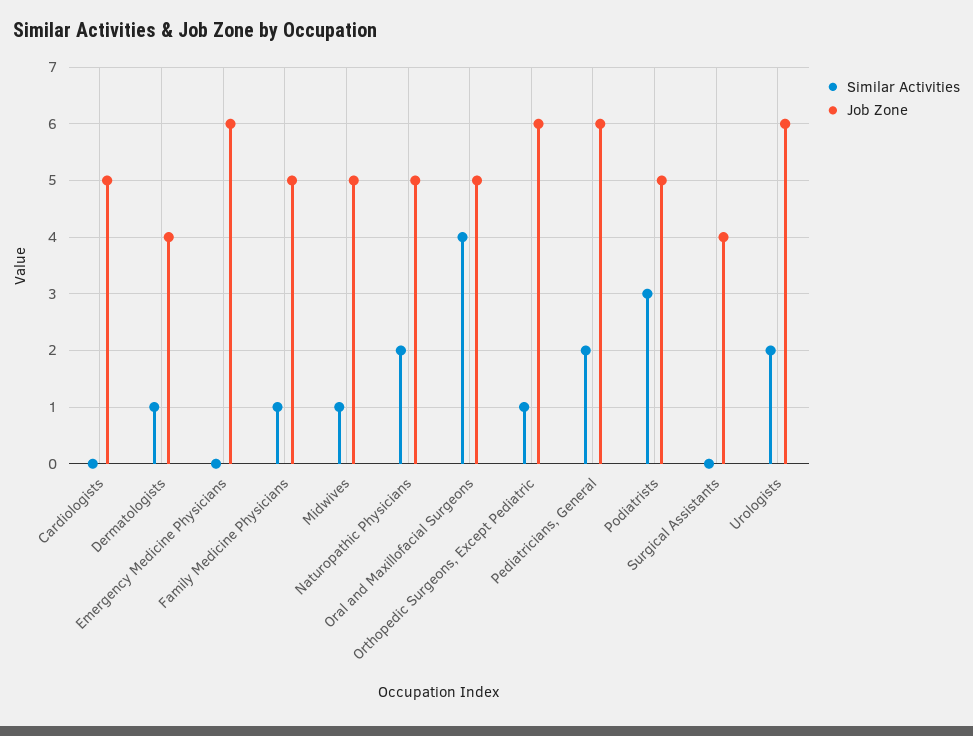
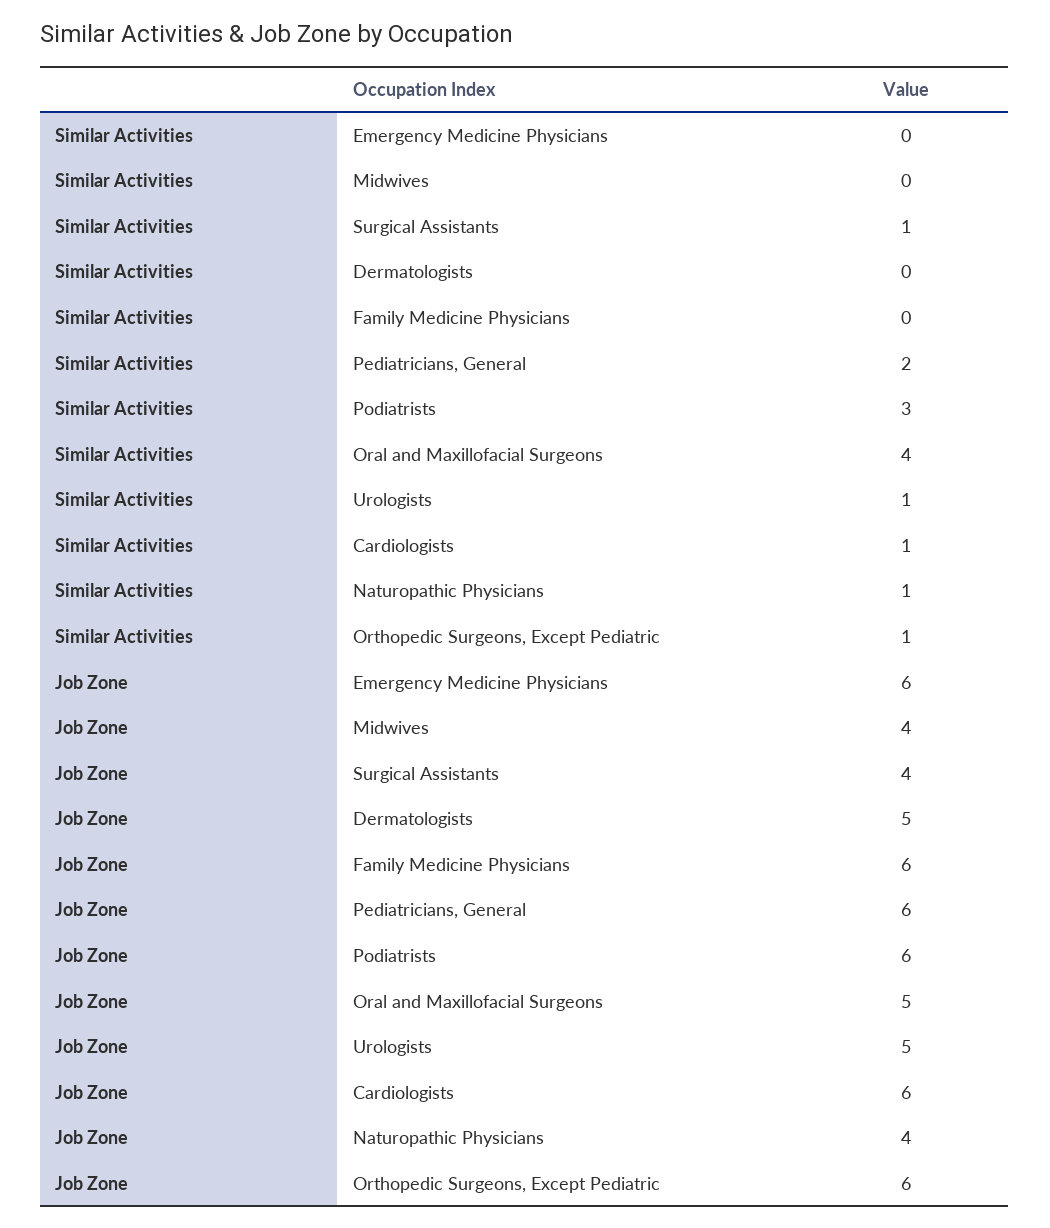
  {
    "Similar Activities": {
-     "Cardiologists": 0,
+     "Cardiologists": 1,
-     "Dermatologists": 1,
+     "Dermatologists": 0,
      "Emergency Medicine Physicians": 0,
-     "Family Medicine Physicians": 1,
+     "Family Medicine Physicians": 0,
-     "Midwives": 1,
+     "Midwives": 0,
-     "Naturopathic Physicians": 2,
+     "Naturopathic Physicians": 1,
      "Oral and Maxillofacial Surgeons": 4,
      "Orthopedic Surgeons, Except Pediatric": 1,
      "Pediatricians, General": 2,
      "Podiatrists": 3,
-     "Surgical Assistants": 0,
+     "Surgical Assistants": 1,
-     "Urologists": 2
+     "Urologists": 1
    },
    "Job Zone": {
-     "Cardiologists": 5,
+     "Cardiologists": 6,
-     "Dermatologists": 4,
+     "Dermatologists": 5,
      "Emergency Medicine Physicians": 6,
-     "Family Medicine Physicians": 5,
+     "Family Medicine Physicians": 6,
-     "Midwives": 5,
+     "Midwives": 4,
-     "Naturopathic Physicians": 5,
+     "Naturopathic Physicians": 4,
      "Oral and Maxillofacial Surgeons": 5,
      "Orthopedic Surgeons, Except Pediatric": 6,
      "Pediatricians, General": 6,
-     "Podiatrists": 5,
+     "Podiatrists": 6,
      "Surgical Assistants": 4,
-     "Urologists": 6
+     "Urologists": 5
    }
  }

